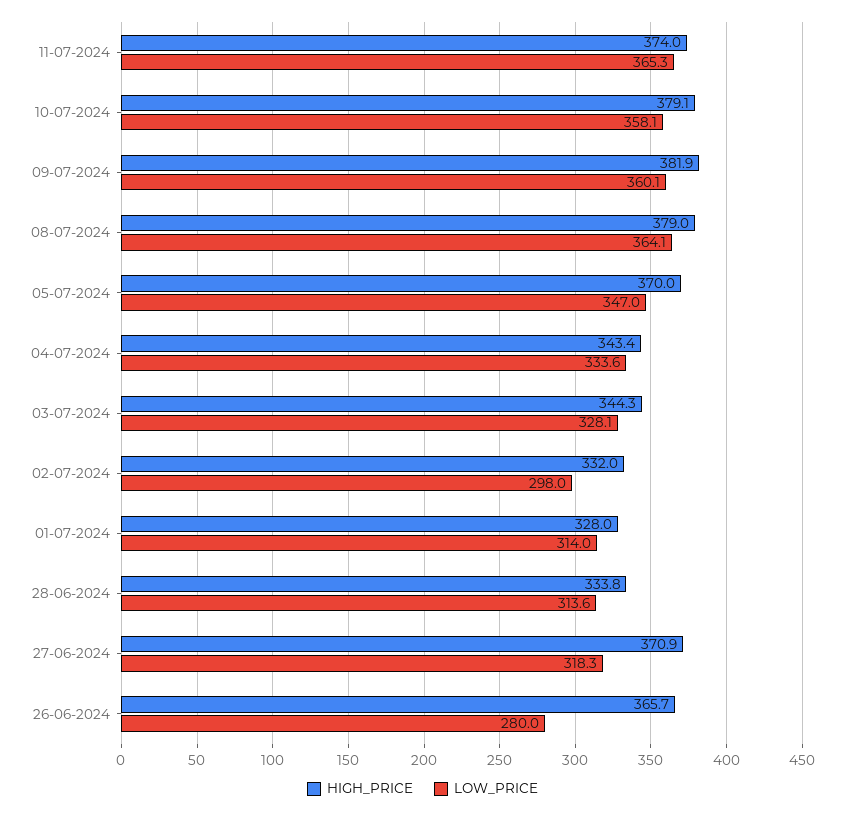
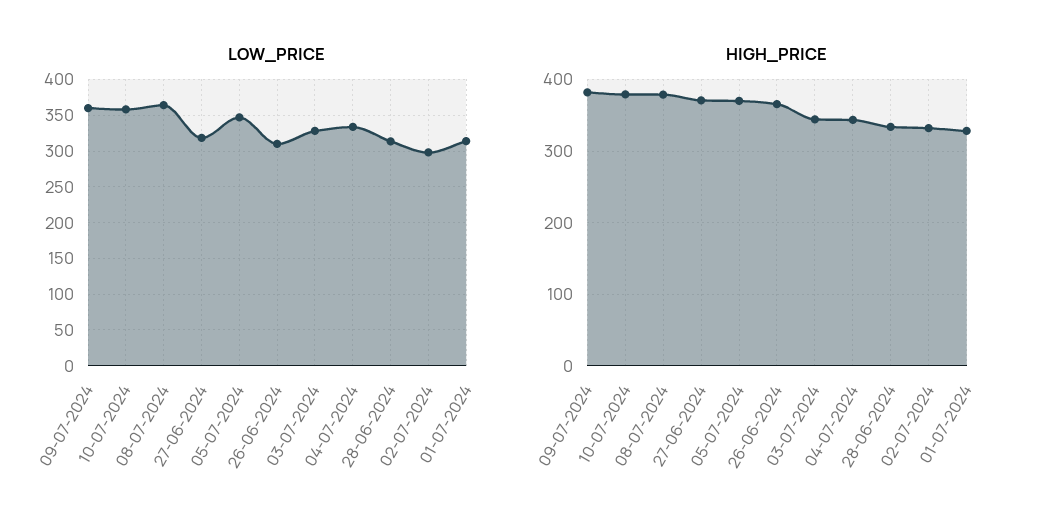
  {
    "HIGH_PRICE": {
-     "11-07-2024": 374,
      "10-07-2024": 379.1,
      "09-07-2024": 381.9,
      "08-07-2024": 379,
      "05-07-2024": 370,
      "04-07-2024": 343.4,
      "03-07-2024": 344.3,
      "02-07-2024": 332,
      "01-07-2024": 328,
      "28-06-2024": 333.8,
      "27-06-2024": 370.9,
      "26-06-2024": 365.7
    },
    "LOW_PRICE": {
-     "11-07-2024": 365.3,
      "10-07-2024": 358.1,
      "09-07-2024": 360.1,
      "08-07-2024": 364.1,
      "05-07-2024": 347,
      "04-07-2024": 333.6,
      "03-07-2024": 328.1,
      "02-07-2024": 298,
      "01-07-2024": 314,
      "28-06-2024": 313.6,
      "27-06-2024": 318.3,
-     "26-06-2024": 280
+     "26-06-2024": 310
    }
  }

